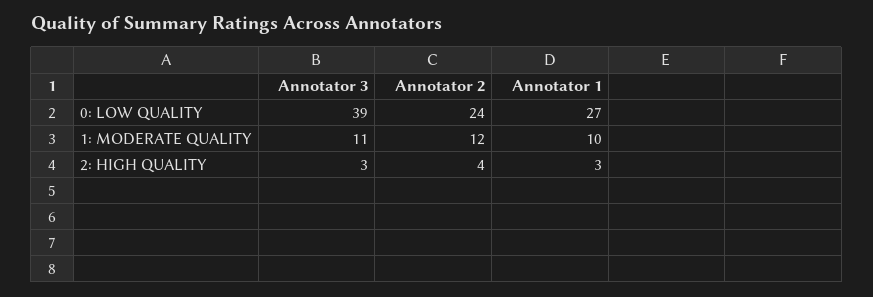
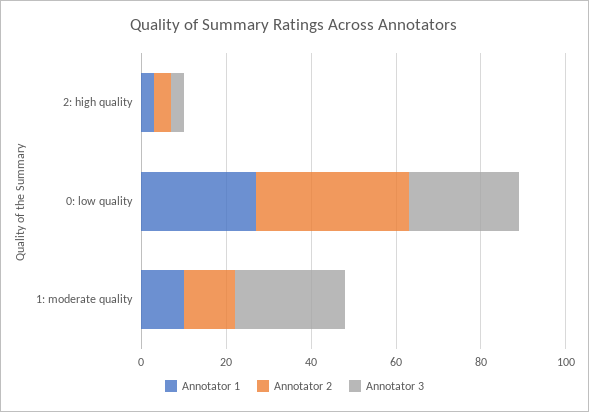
  {
    "Annotator 3": {
-     "0: LOW QUALITY": 39,
+     "0: LOW QUALITY": 25,
-     "1: MODERATE QUALITY": 11,
+     "1: MODERATE QUALITY": 25,
      "2: HIGH QUALITY": 3
    },
    "Annotator 2": {
-     "0: LOW QUALITY": 24,
+     "0: LOW QUALITY": 35,
      "1: MODERATE QUALITY": 12,
      "2: HIGH QUALITY": 4
    },
    "Annotator 1": {
      "0: LOW QUALITY": 27,
      "1: MODERATE QUALITY": 10,
      "2: HIGH QUALITY": 3
    }
  }

